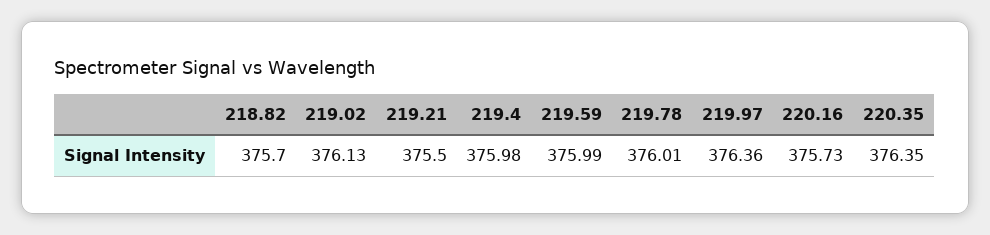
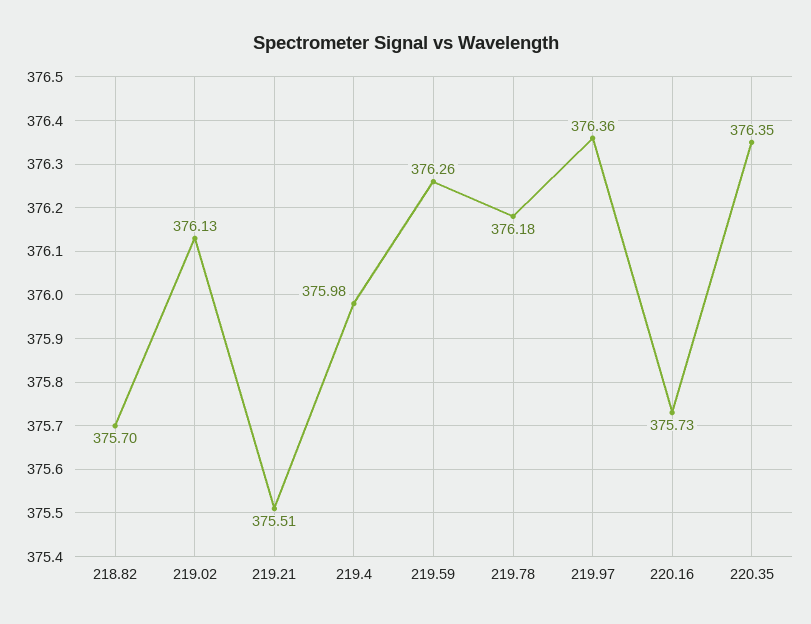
  {
    "218.82": 375.7,
    "219.02": 376.13,
-   "219.21": 375.5,
+   "219.21": 375.51,
    "219.4": 375.98,
-   "219.59": 375.99,
+   "219.59": 376.26,
-   "219.78": 376.01,
+   "219.78": 376.18,
    "219.97": 376.36,
    "220.16": 375.73,
    "220.35": 376.35
  }

